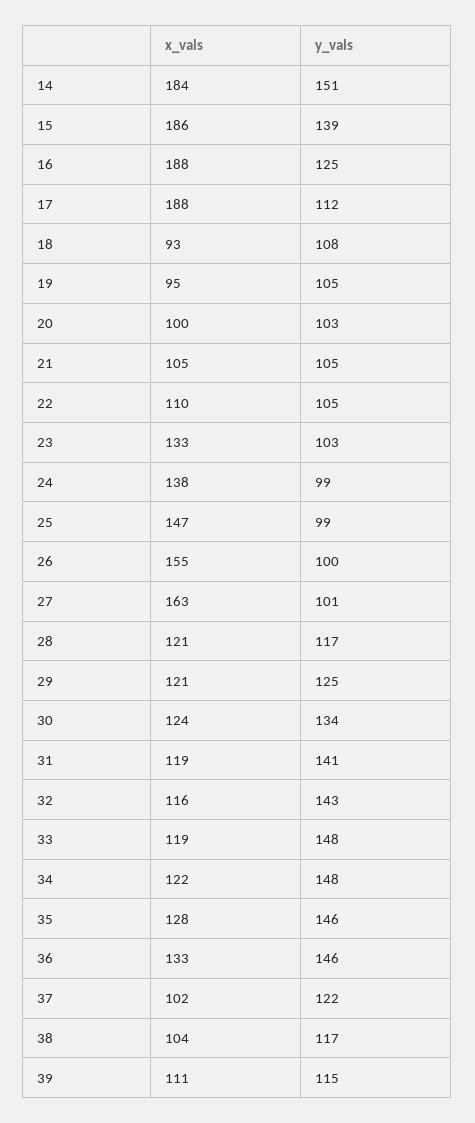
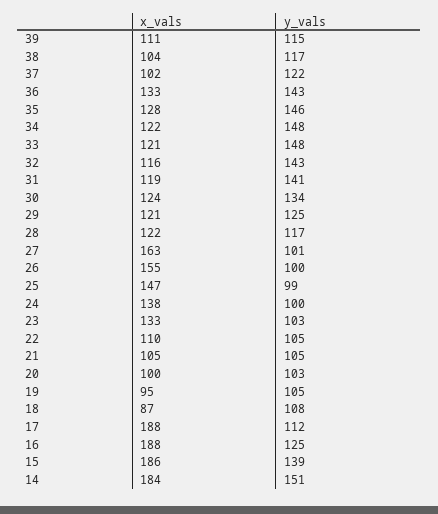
  {
    "x_vals": {
      "14": 184,
      "15": 186,
      "16": 188,
      "17": 188,
-     "18": 93,
+     "18": 87,
      "19": 95,
      "20": 100,
      "21": 105,
      "22": 110,
      "23": 133,
      "24": 138,
      "25": 147,
      "26": 155,
      "27": 163,
-     "28": 121,
+     "28": 122,
      "29": 121,
      "30": 124,
      "31": 119,
      "32": 116,
-     "33": 119,
+     "33": 121,
      "34": 122,
      "35": 128,
      "36": 133,
      "37": 102,
      "38": 104,
      "39": 111
    },
    "y_vals": {
      "14": 151,
      "15": 139,
      "16": 125,
      "17": 112,
      "18": 108,
      "19": 105,
      "20": 103,
      "21": 105,
      "22": 105,
      "23": 103,
-     "24": 99,
+     "24": 100,
      "25": 99,
      "26": 100,
      "27": 101,
      "28": 117,
      "29": 125,
      "30": 134,
      "31": 141,
      "32": 143,
      "33": 148,
      "34": 148,
      "35": 146,
-     "36": 146,
+     "36": 143,
      "37": 122,
      "38": 117,
      "39": 115
    }
  }

